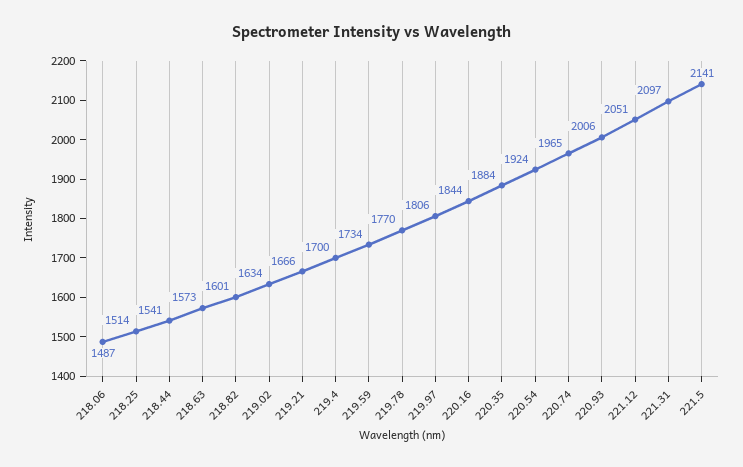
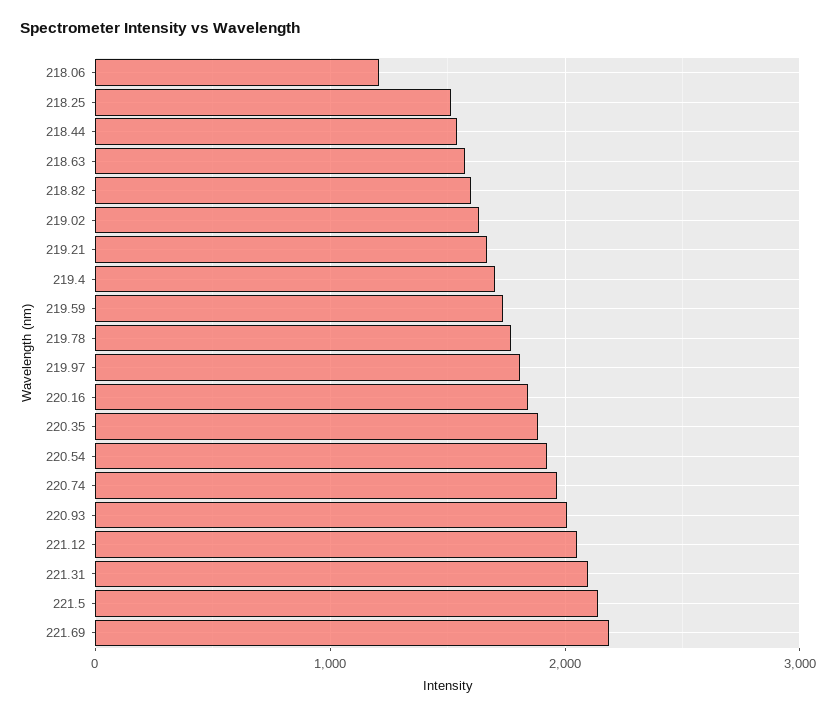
  {
-   "218.06": 1487,
+   "218.06": 1200,
    "218.25": 1514,
    "218.44": 1541,
    "218.63": 1573,
    "218.82": 1601,
    "219.02": 1634,
    "219.21": 1666,
    "219.4": 1700,
    "219.59": 1734,
    "219.78": 1770,
    "219.97": 1806,
    "220.16": 1844,
    "220.35": 1884,
    "220.54": 1924,
    "220.74": 1965,
    "220.93": 2006,
    "221.12": 2051,
    "221.31": 2097,
-   "221.5": 2141
+   "221.5": 2141,
+   "221.69": 2200
  }

